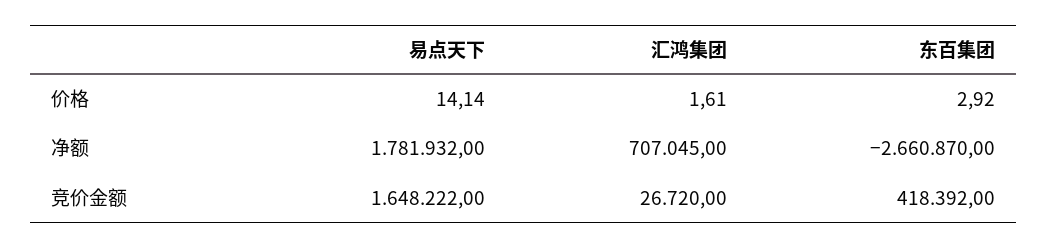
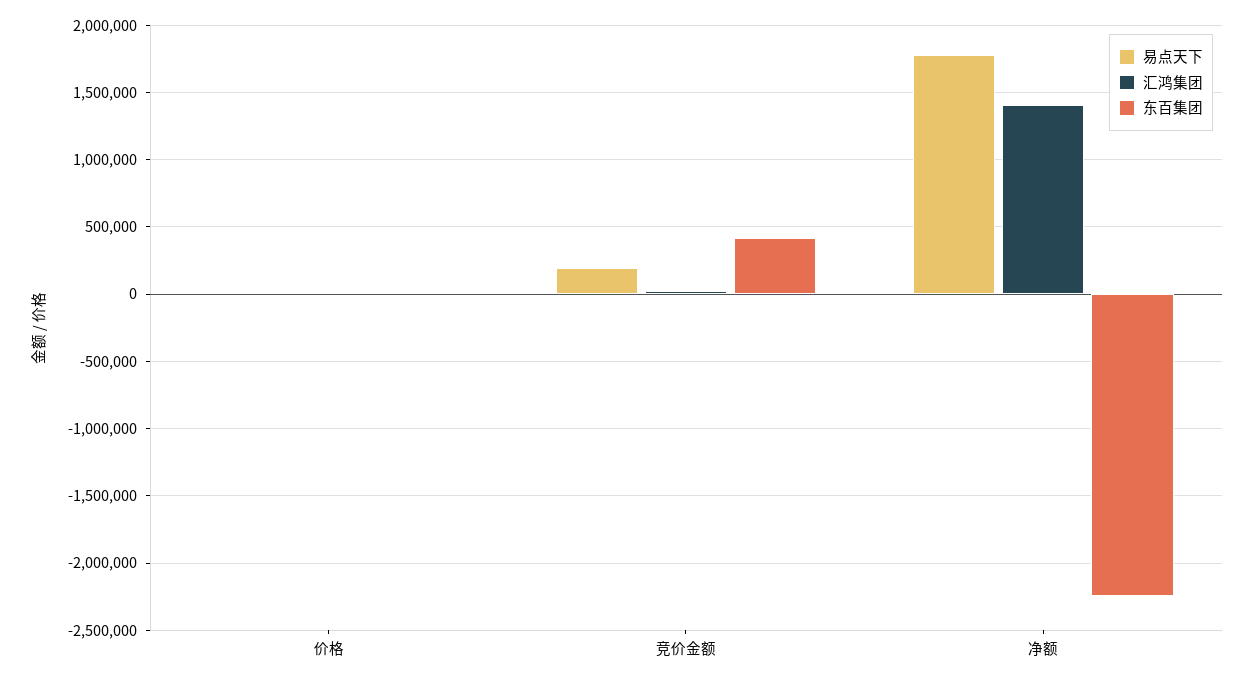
  {
    "易点天下": {
      "价格": 14.14,
      "净额": 1781932,
-     "竞价金额": 1648222
+     "竞价金额": 200000
    },
    "汇鸿集团": {
      "价格": 1.61,
-     "净额": 707045,
+     "净额": 1400000,
      "竞价金额": 26720
    },
    "东百集团": {
      "价格": 2.92,
-     "净额": -2660870,
+     "净额": -2250000,
      "竞价金额": 418392
    }
  }

